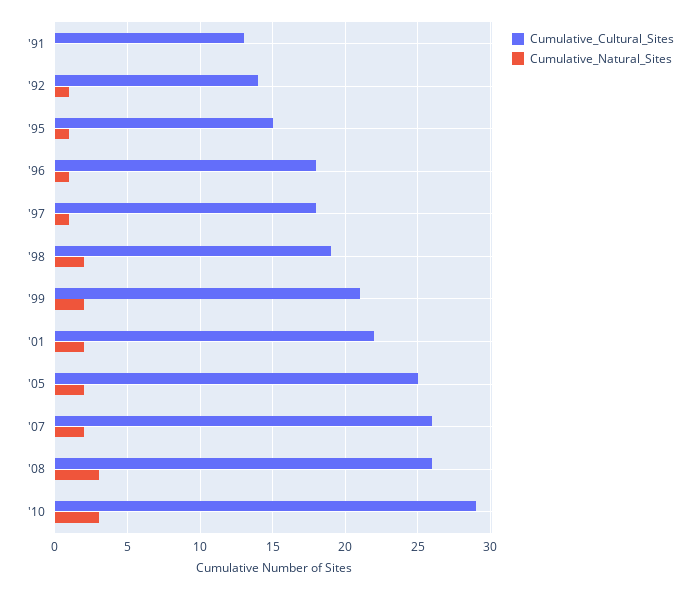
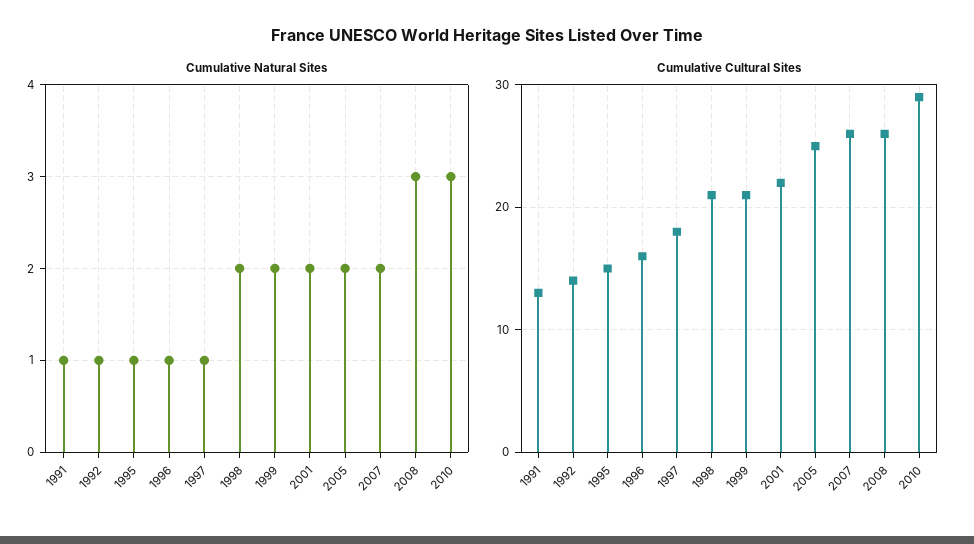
  {
    "Cumulative_Cultural_Sites": {
      "'91": 13,
      "'92": 14,
      "'95": 15,
-     "'96": 18,
+     "'96": 16,
      "'97": 18,
-     "'98": 19,
+     "'98": 21,
      "'99": 21,
      "'01": 22,
      "'05": 25,
      "'07": 26,
      "'08": 26,
      "'10": 29
    },
    "Cumulative_Natural_Sites": {
-     "'91": 0,
+     "'91": 1,
      "'92": 1,
      "'95": 1,
      "'96": 1,
      "'97": 1,
      "'98": 2,
      "'99": 2,
      "'01": 2,
      "'05": 2,
      "'07": 2,
      "'08": 3,
      "'10": 3
    }
  }

